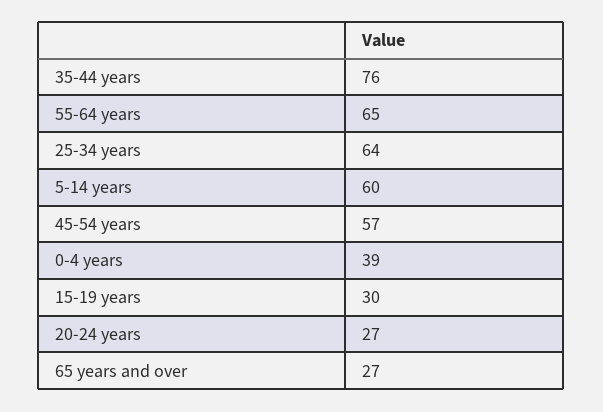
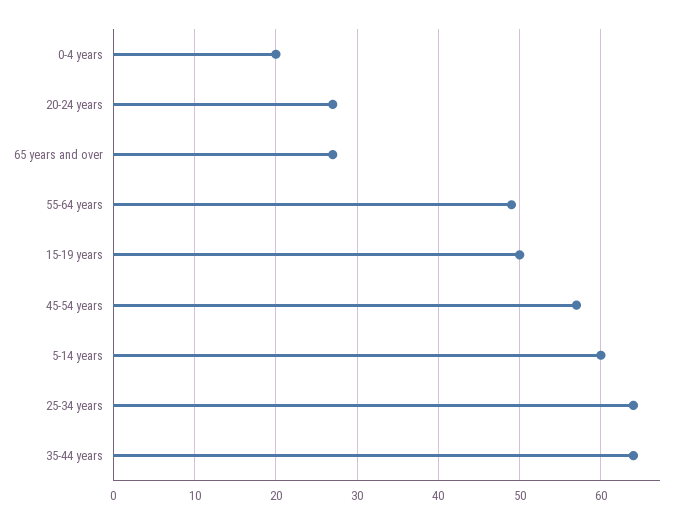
  {
-   "35-44 years": 76,
+   "35-44 years": 64,
-   "55-64 years": 65,
+   "55-64 years": 49,
    "25-34 years": 64,
    "5-14 years": 60,
    "45-54 years": 57,
-   "0-4 years": 39,
+   "0-4 years": 20,
-   "15-19 years": 30,
+   "15-19 years": 50,
    "20-24 years": 27,
    "65 years and over": 27
  }

